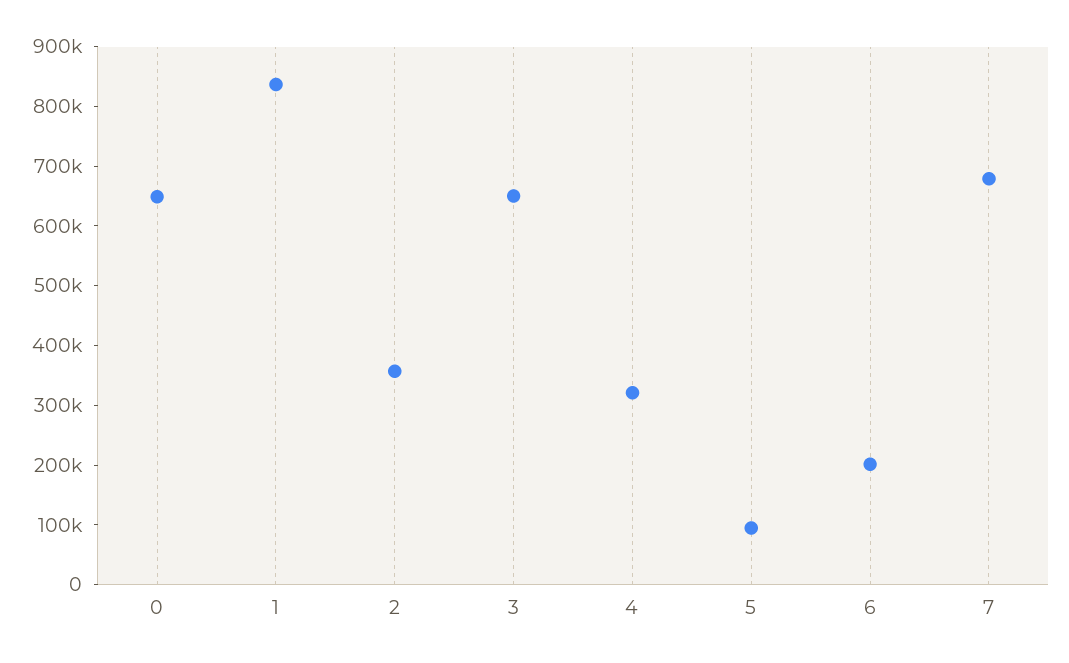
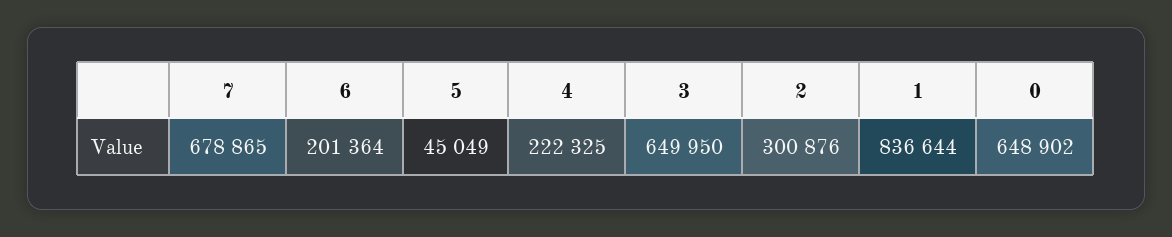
  {
    "0": 648902,
    "1": 836644,
-   "2": 360000,
+   "2": 300876,
    "3": 649950,
-   "4": 320000,
+   "4": 222325,
-   "5": 100000,
+   "5": 45049,
    "6": 201364,
    "7": 678865
  }

